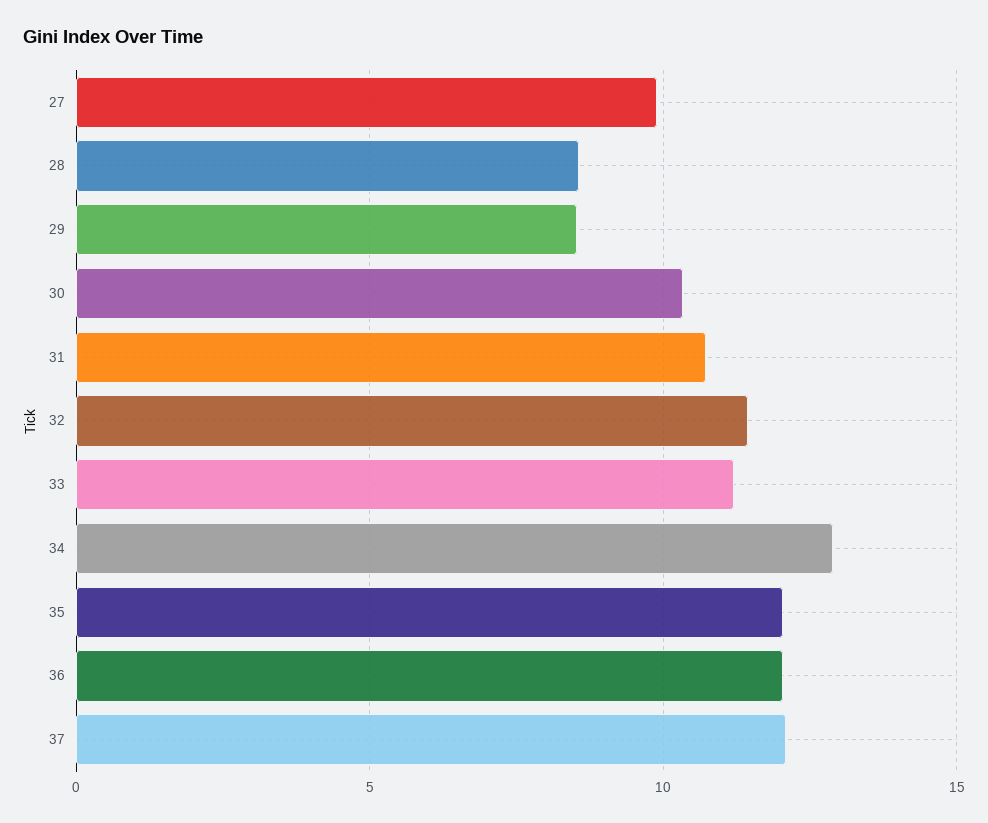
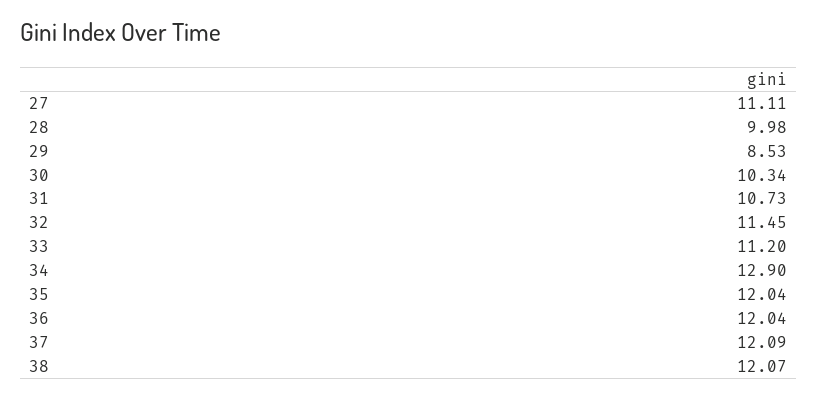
  {
-   "27": 10,
+   "27": 11.11,
-   "28": 8.5,
+   "28": 9.98,
    "29": 8.53,
    "30": 10.34,
    "31": 10.73,
    "32": 11.45,
    "33": 11.2,
    "34": 12.9,
    "35": 12.04,
    "36": 12.04,
-   "37": 12.09
+   "37": 12.09,
+   "38": 12.07
  }

